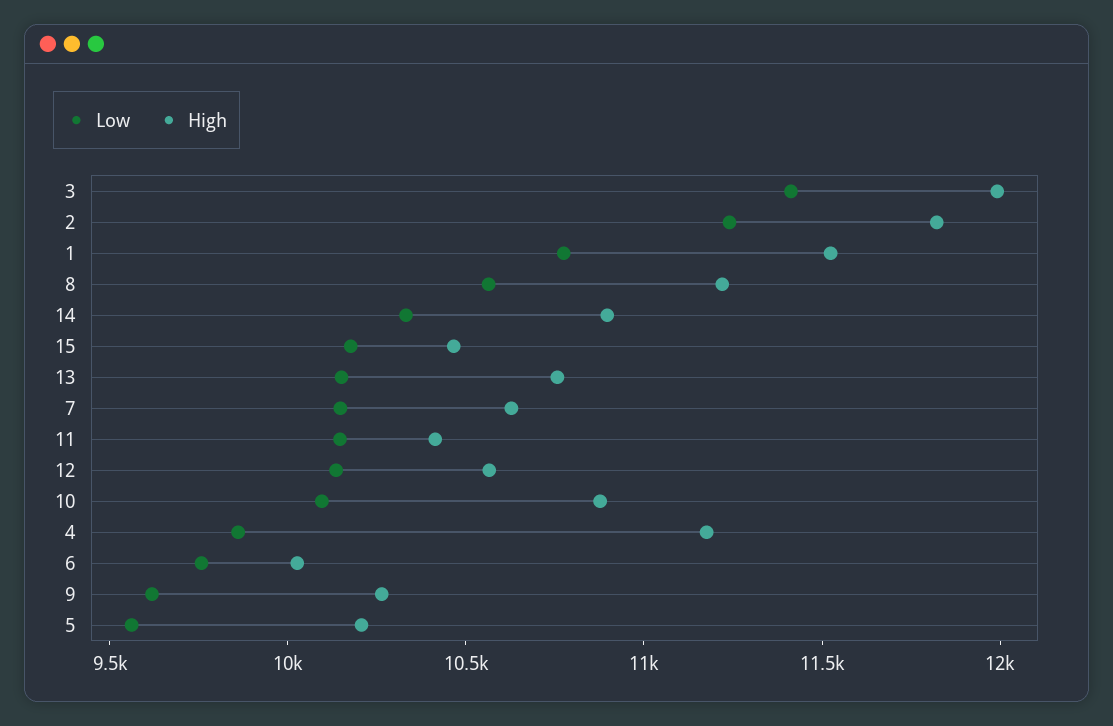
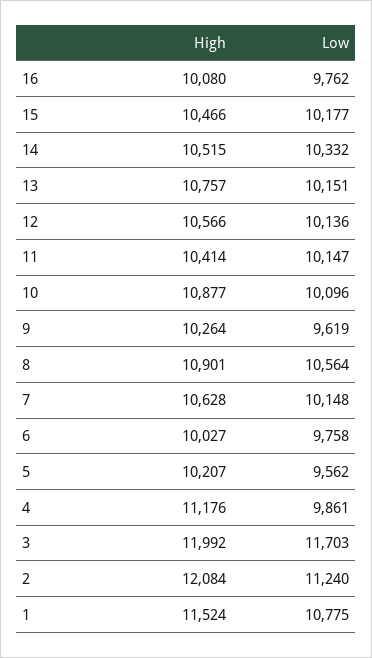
  {
    "Low": {
-     "3": 11400,
+     "3": 11703,
      "2": 11240,
      "1": 10775,
      "8": 10564,
      "14": 10332,
      "15": 10177,
      "13": 10151,
      "7": 10148,
      "11": 10147,
      "12": 10136,
      "10": 10096,
      "4": 9861,
      "6": 9758,
      "9": 9619,
-     "5": 9562
+     "5": 9562,
+     "16": 9762
    },
    "High": {
      "3": 11992,
-     "2": 11800,
+     "2": 12084,
      "1": 11524,
-     "8": 11200,
+     "8": 10901,
-     "14": 10900,
+     "14": 10515,
      "15": 10466,
      "13": 10757,
      "7": 10628,
      "11": 10414,
      "12": 10566,
      "10": 10877,
      "4": 11176,
      "6": 10027,
      "9": 10264,
-     "5": 10207
+     "5": 10207,
+     "16": 10080
    }
  }

